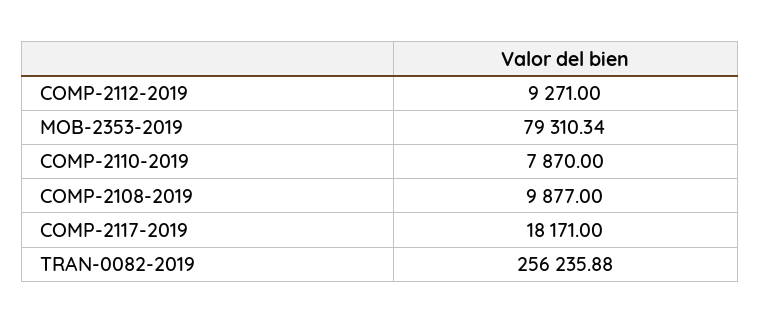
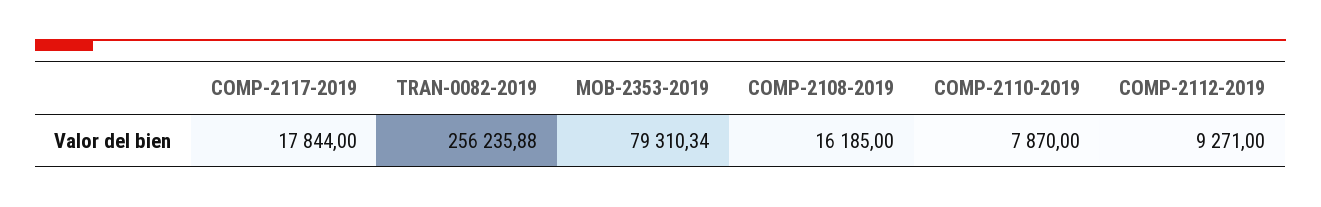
  {
    "COMP-2112-2019": 9271,
    "MOB-2353-2019": 79310.34,
    "COMP-2110-2019": 7870,
-   "COMP-2108-2019": 9877,
+   "COMP-2108-2019": 16185,
-   "COMP-2117-2019": 18171,
+   "COMP-2117-2019": 17844,
    "TRAN-0082-2019": 256235.88
  }

